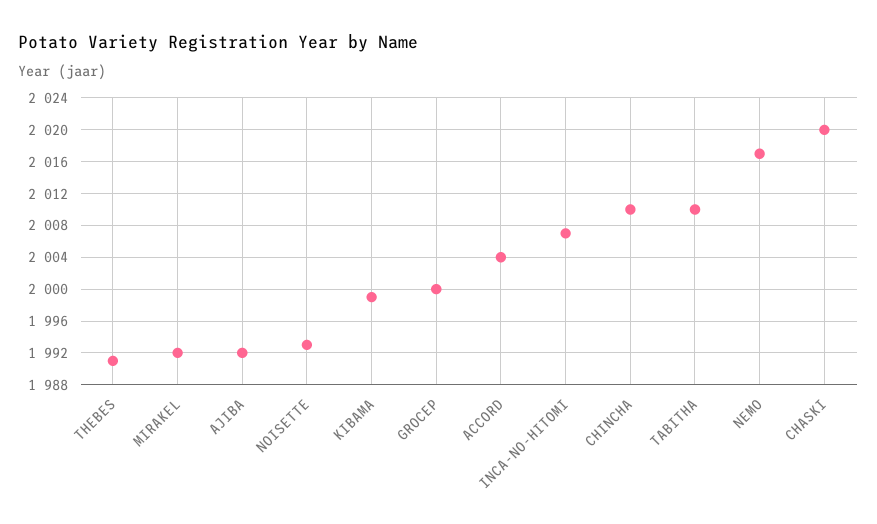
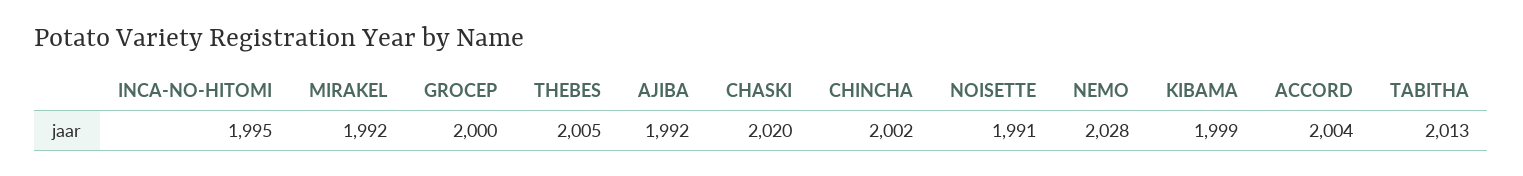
  {
-   "THEBES": 1991,
+   "THEBES": 2005,
    "MIRAKEL": 1992,
    "AJIBA": 1992,
-   "NOISETTE": 1993,
+   "NOISETTE": 1991,
    "KIBAMA": 1999,
    "GROCEP": 2000,
    "ACCORD": 2004,
-   "INCA-NO-HITOMI": 2007,
+   "INCA-NO-HITOMI": 1995,
-   "CHINCHA": 2010,
+   "CHINCHA": 2002,
-   "TABITHA": 2010,
+   "TABITHA": 2013,
-   "NEMO": 2017,
+   "NEMO": 2028,
    "CHASKI": 2020
  }

